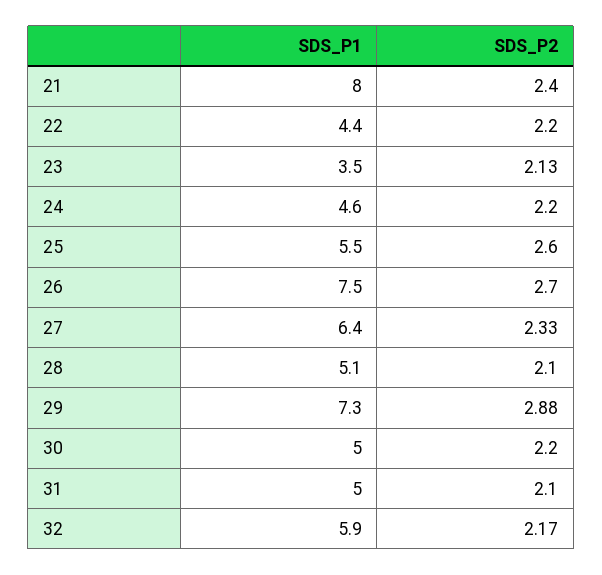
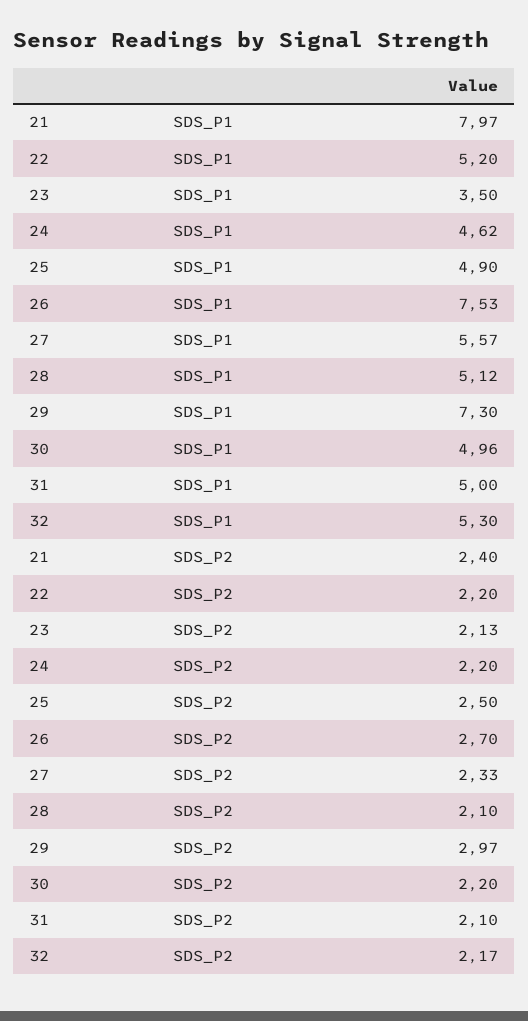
  {
    "SDS_P1": {
      "21": 7.97,
-     "22": 4.4,
+     "22": 5.2,
      "23": 3.5,
      "24": 4.62,
-     "25": 5.5,
+     "25": 4.9,
      "26": 7.53,
-     "27": 6.4,
+     "27": 5.57,
      "28": 5.12,
      "29": 7.3,
      "30": 4.96,
      "31": 5,
-     "32": 5.9
+     "32": 5.3
    },
    "SDS_P2": {
      "21": 2.4,
      "22": 2.2,
      "23": 2.13,
      "24": 2.2,
-     "25": 2.6,
+     "25": 2.5,
      "26": 2.7,
      "27": 2.33,
      "28": 2.1,
-     "29": 2.88,
+     "29": 2.97,
      "30": 2.2,
      "31": 2.1,
      "32": 2.17
    }
  }

